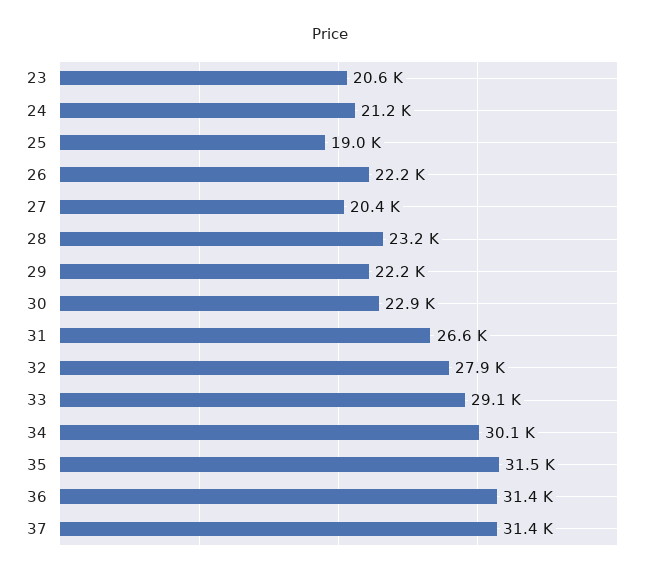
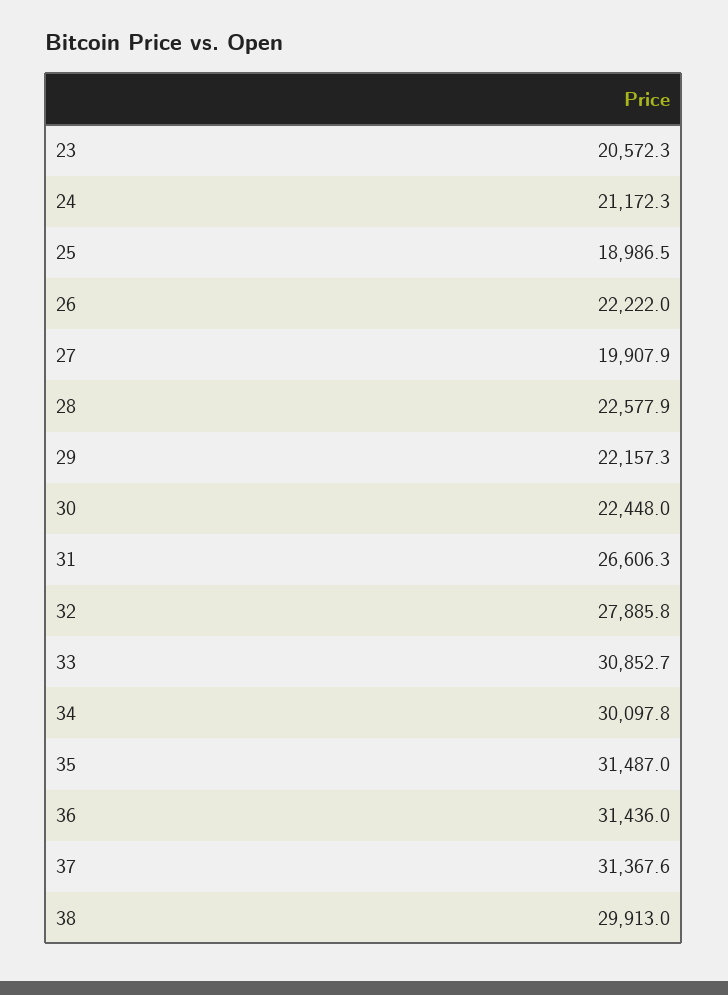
  {
    "23": 20572.3,
    "24": 21172.3,
    "25": 18986.5,
    "26": 22222,
-   "27": 20400,
+   "27": 19907.9,
-   "28": 23200,
+   "28": 22577.9,
    "29": 22157.3,
-   "30": 22900,
+   "30": 22448,
    "31": 26606.3,
    "32": 27885.8,
-   "33": 29100,
+   "33": 30852.7,
    "34": 30097.8,
    "35": 31487,
    "36": 31436,
-   "37": 31367.6
+   "37": 31367.6,
+   "38": 29913
  }

